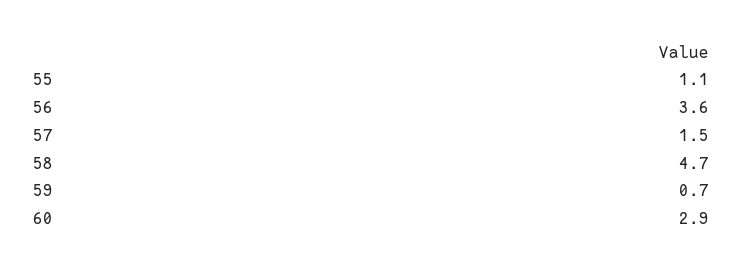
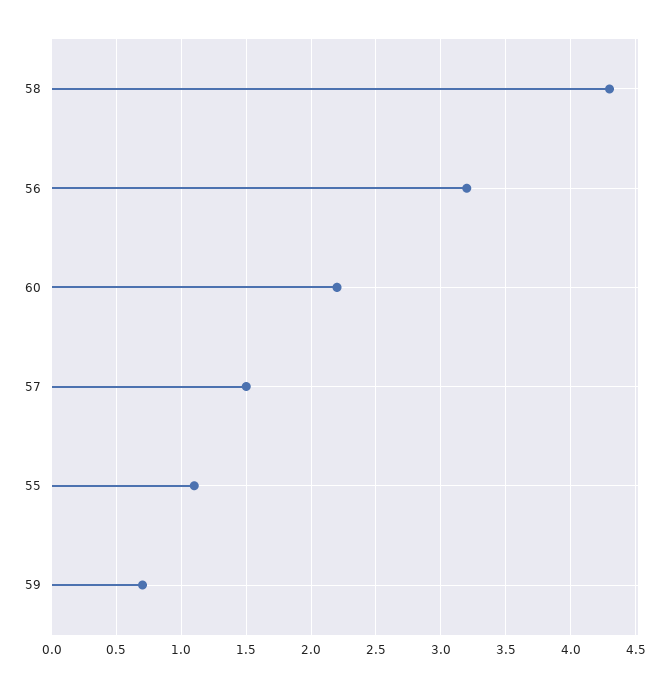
  {
    "55": 1.1,
-   "56": 3.6,
+   "56": 3.2,
    "57": 1.5,
-   "58": 4.7,
+   "58": 4.3,
    "59": 0.7,
-   "60": 2.9
+   "60": 2.2
  }

